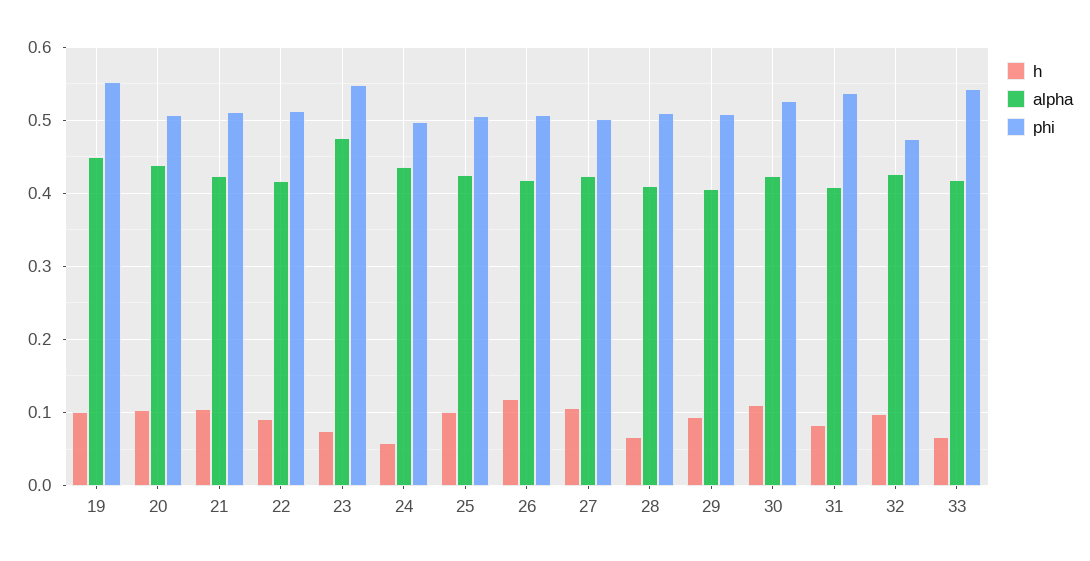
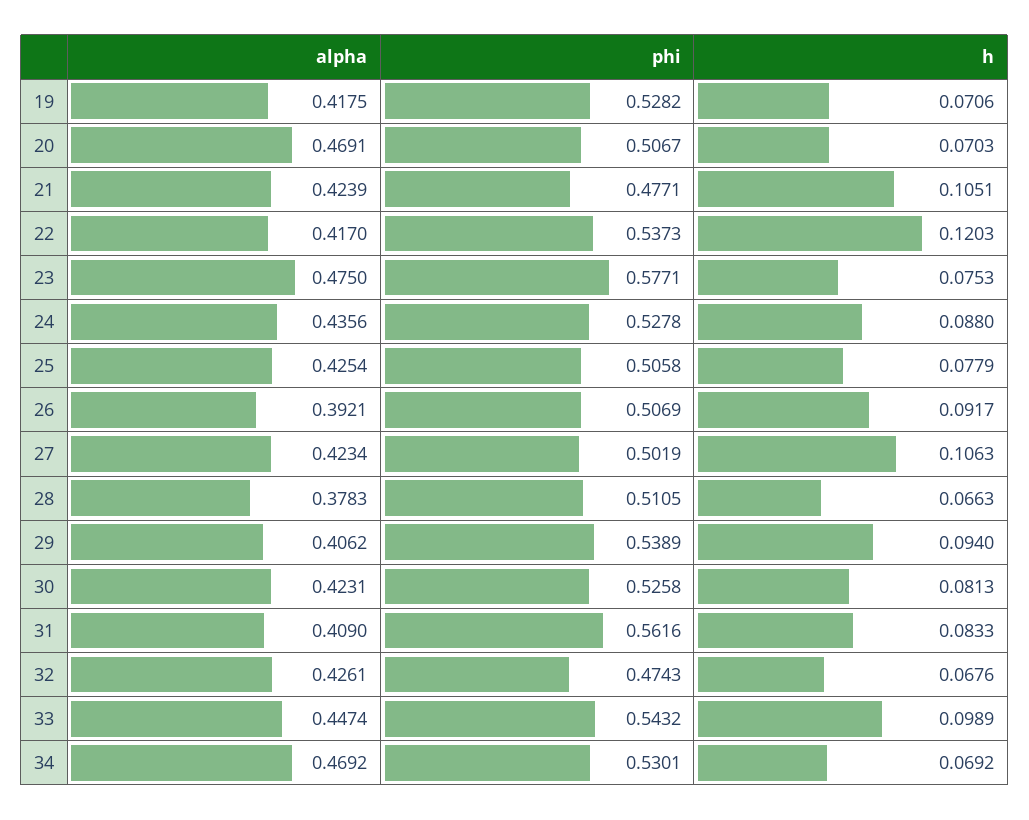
  {
    "h": {
-     "19": 0.1,
+     "19": 0.0706,
-     "20": 0.1,
+     "20": 0.0703,
      "21": 0.1051,
-     "22": 0.09,
+     "22": 0.1203,
      "23": 0.0753,
-     "24": 0.06,
+     "24": 0.088,
-     "25": 0.1,
+     "25": 0.0779,
-     "26": 0.12,
+     "26": 0.0917,
      "27": 0.1063,
      "28": 0.0663,
      "29": 0.094,
-     "30": 0.11,
+     "30": 0.0813,
      "31": 0.0833,
-     "32": 0.1,
+     "32": 0.0676,
-     "33": 0.07
+     "33": 0.0989,
+     "34": 0.0692
    },
    "alpha": {
-     "19": 0.45,
+     "19": 0.4175,
-     "20": 0.44,
+     "20": 0.4691,
      "21": 0.4239,
      "22": 0.417,
      "23": 0.475,
      "24": 0.4356,
      "25": 0.4254,
-     "26": 0.42,
+     "26": 0.3921,
      "27": 0.4234,
-     "28": 0.41,
+     "28": 0.3783,
      "29": 0.4062,
      "30": 0.4231,
      "31": 0.409,
      "32": 0.4261,
-     "33": 0.42
+     "33": 0.4474,
+     "34": 0.4692
    },
    "phi": {
-     "19": 0.55,
+     "19": 0.5282,
      "20": 0.5067,
-     "21": 0.51,
+     "21": 0.4771,
-     "22": 0.51,
+     "22": 0.5373,
-     "23": 0.55,
+     "23": 0.5771,
-     "24": 0.5,
+     "24": 0.5278,
      "25": 0.5058,
      "26": 0.5069,
      "27": 0.5019,
      "28": 0.5105,
-     "29": 0.51,
+     "29": 0.5389,
      "30": 0.5258,
-     "31": 0.54,
+     "31": 0.5616,
      "32": 0.4743,
-     "33": 0.5432
+     "33": 0.5432,
+     "34": 0.5301
    }
  }

